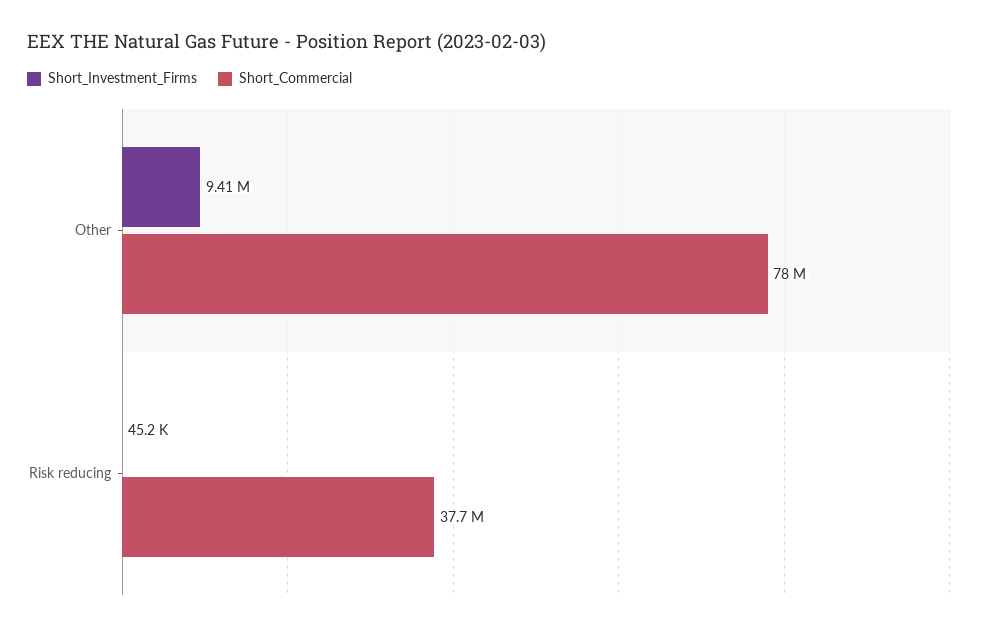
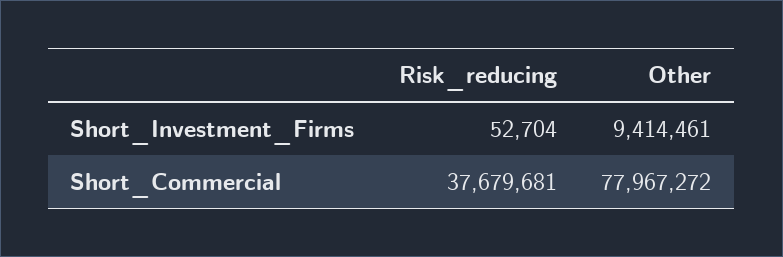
  {
    "Short_Investment_Firms": {
      "Other": 9414461,
-     "Risk reducing": 45200
+     "Risk reducing": 52704
    },
    "Short_Commercial": {
      "Other": 77967272,
      "Risk reducing": 37679681
    }
  }

